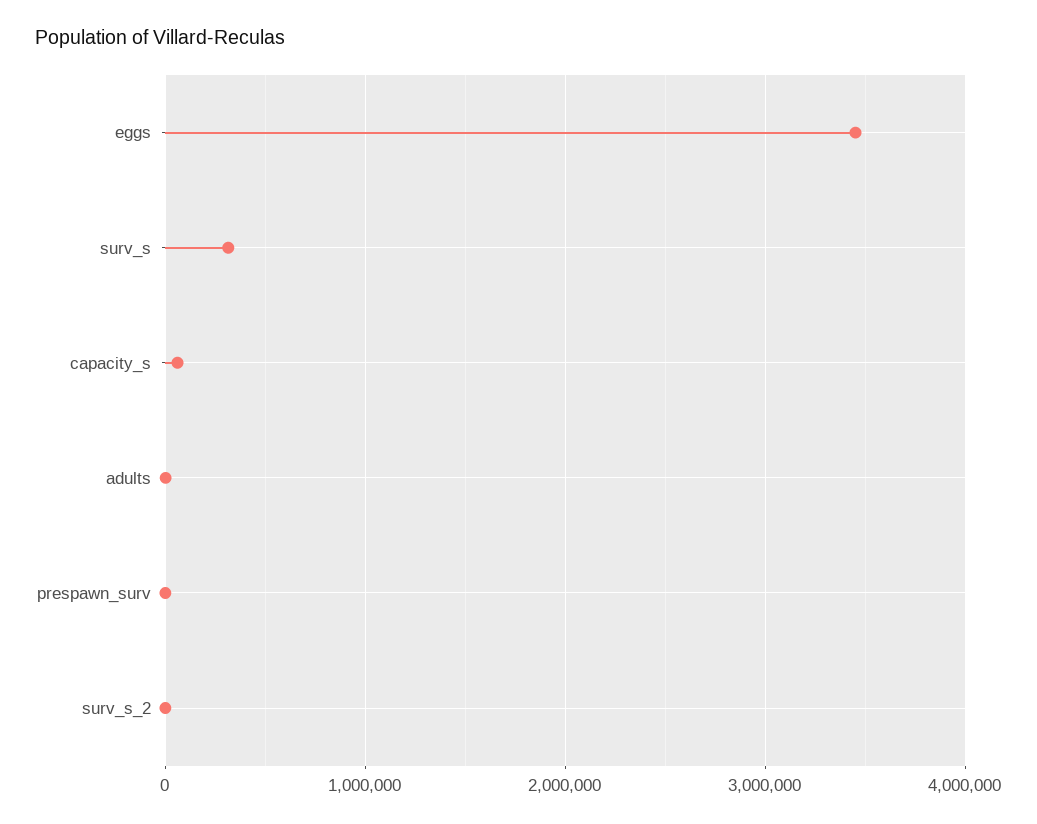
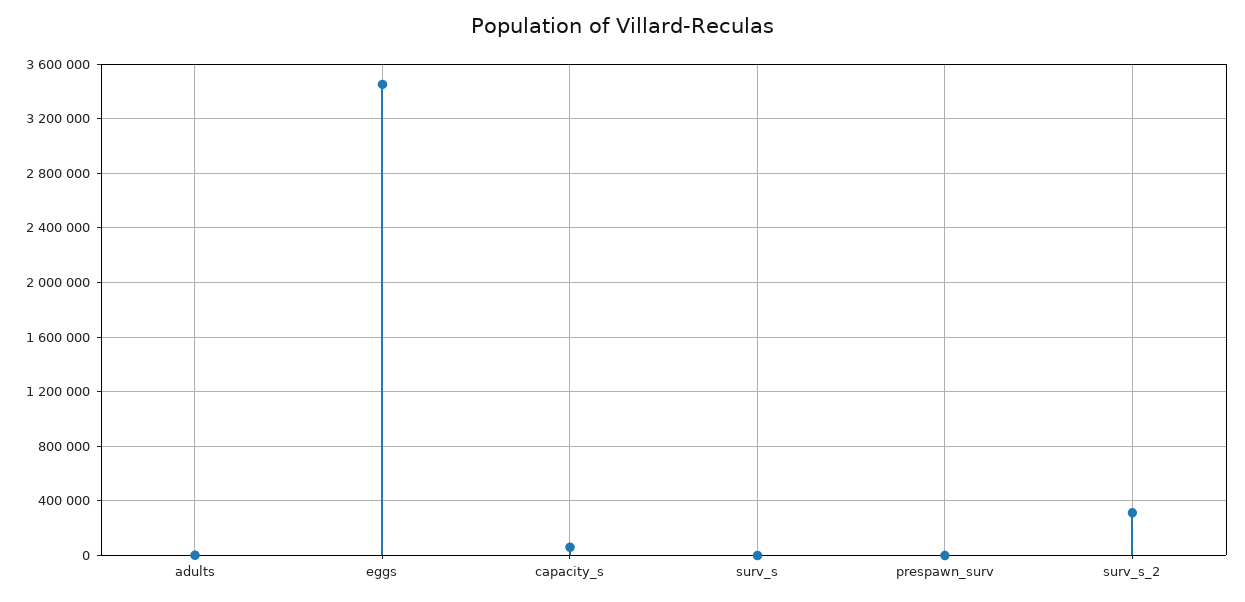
  {
    "eggs": 3450000,
-   "surv_s": 300000,
+   "surv_s": 0,
    "capacity_s": 50000,
    "adults": 0,
    "prespawn_surv": 0,
-   "surv_s_2": 0
+   "surv_s_2": 300000
  }

